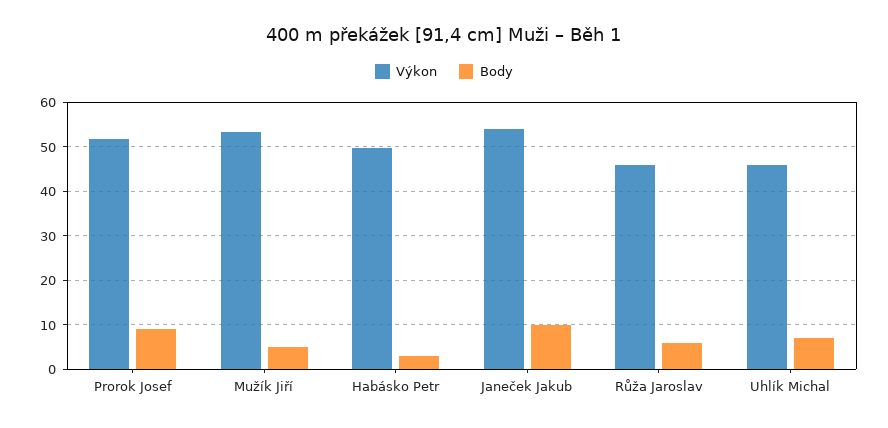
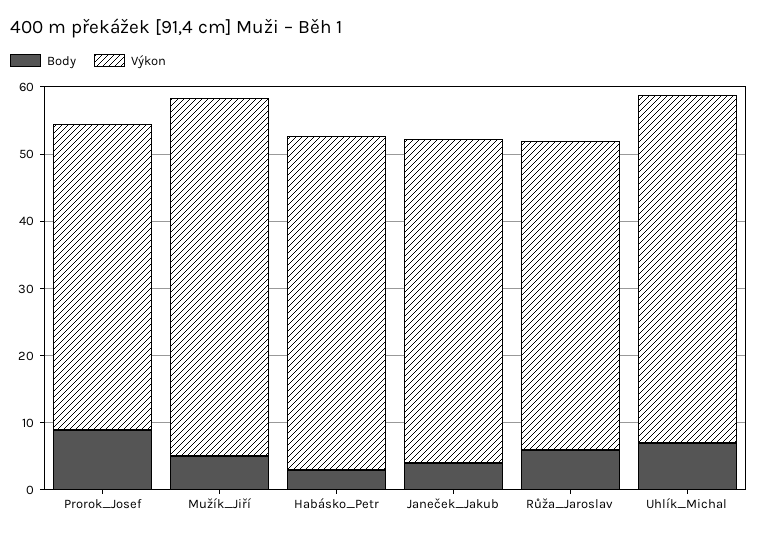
  {
    "Výkon": {
-     "Prorok Josef": 52,
+     "Prorok Josef": 46,
      "Mužík Jiří": 54,
      "Habásko Petr": 50,
-     "Janeček Jakub": 54,
+     "Janeček Jakub": 48,
      "Růža Jaroslav": 46,
-     "Uhlík Michal": 46
+     "Uhlík Michal": 52
    },
    "Body": {
      "Prorok Josef": 10,
      "Mužík Jiří": 6,
      "Habásko Petr": 4,
-     "Janeček Jakub": 10,
+     "Janeček Jakub": 4,
      "Růža Jaroslav": 6,
      "Uhlík Michal": 8
    }
  }

